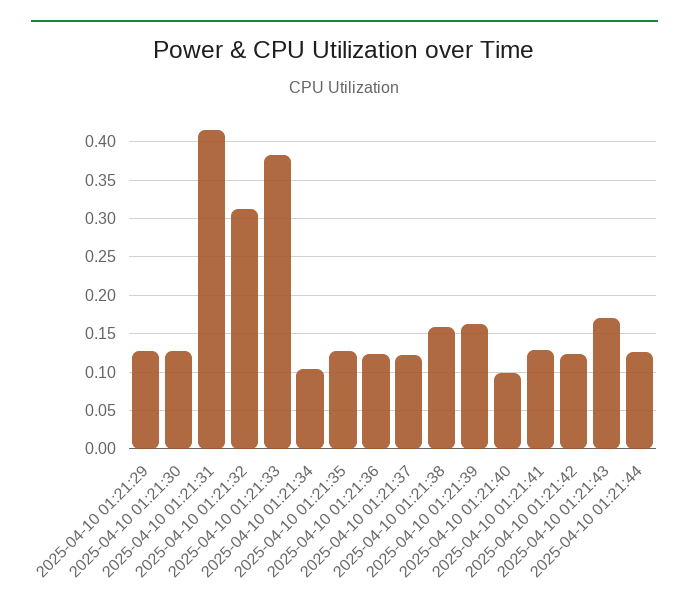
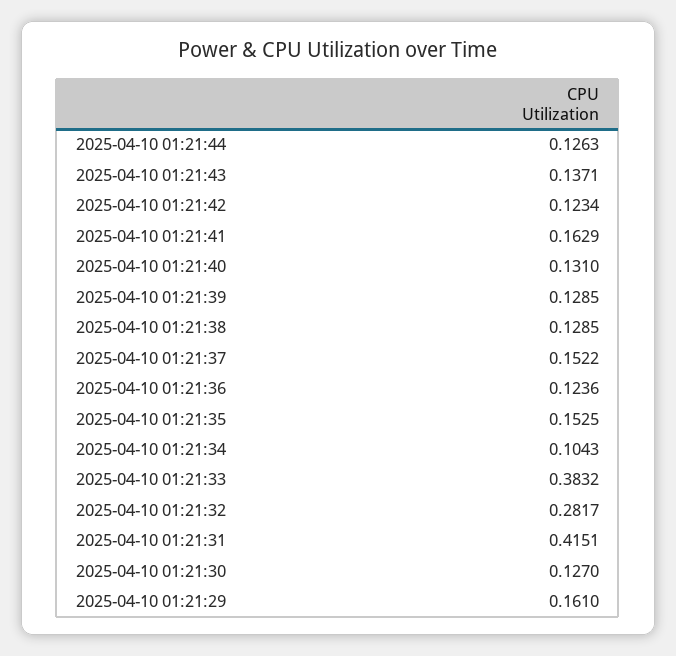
  {
-   "2025-04-10 01:21:29": 0.13,
+   "2025-04-10 01:21:29": 0.161,
    "2025-04-10 01:21:30": 0.127,
    "2025-04-10 01:21:31": 0.4151,
-   "2025-04-10 01:21:32": 0.31,
+   "2025-04-10 01:21:32": 0.2817,
    "2025-04-10 01:21:33": 0.3832,
    "2025-04-10 01:21:34": 0.1043,
-   "2025-04-10 01:21:35": 0.13,
+   "2025-04-10 01:21:35": 0.1525,
    "2025-04-10 01:21:36": 0.1236,
-   "2025-04-10 01:21:37": 0.12,
+   "2025-04-10 01:21:37": 0.1522,
-   "2025-04-10 01:21:38": 0.16,
+   "2025-04-10 01:21:38": 0.1285,
-   "2025-04-10 01:21:39": 0.16,
+   "2025-04-10 01:21:39": 0.1285,
-   "2025-04-10 01:21:40": 0.1,
+   "2025-04-10 01:21:40": 0.131,
-   "2025-04-10 01:21:41": 0.13,
+   "2025-04-10 01:21:41": 0.1629,
    "2025-04-10 01:21:42": 0.1234,
-   "2025-04-10 01:21:43": 0.17,
+   "2025-04-10 01:21:43": 0.1371,
    "2025-04-10 01:21:44": 0.1263
  }

